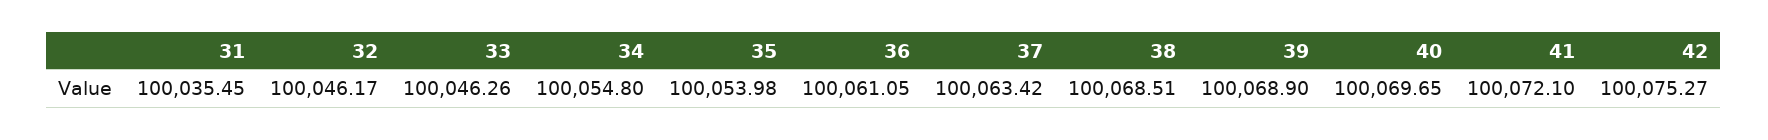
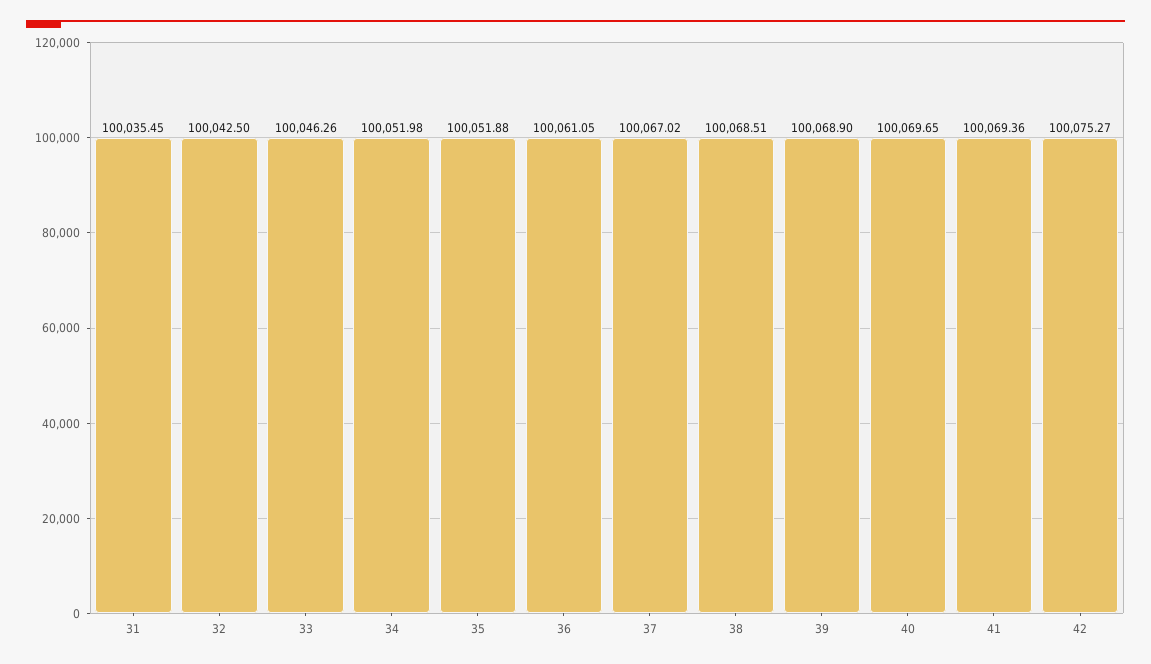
  {
    "31": 100035.45,
-   "32": 100046.17,
+   "32": 100042.5,
    "33": 100046.26,
-   "34": 100054.8,
+   "34": 100051.98,
-   "35": 100053.98,
+   "35": 100051.88,
    "36": 100061.05,
-   "37": 100063.42,
+   "37": 100067.02,
    "38": 100068.51,
    "39": 100068.9,
    "40": 100069.65,
-   "41": 100072.1,
+   "41": 100069.36,
    "42": 100075.27
  }

